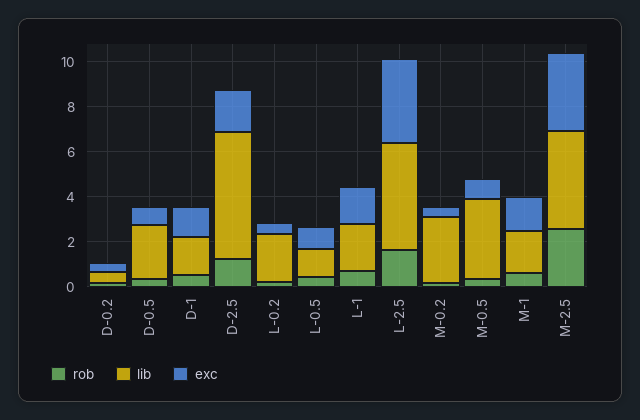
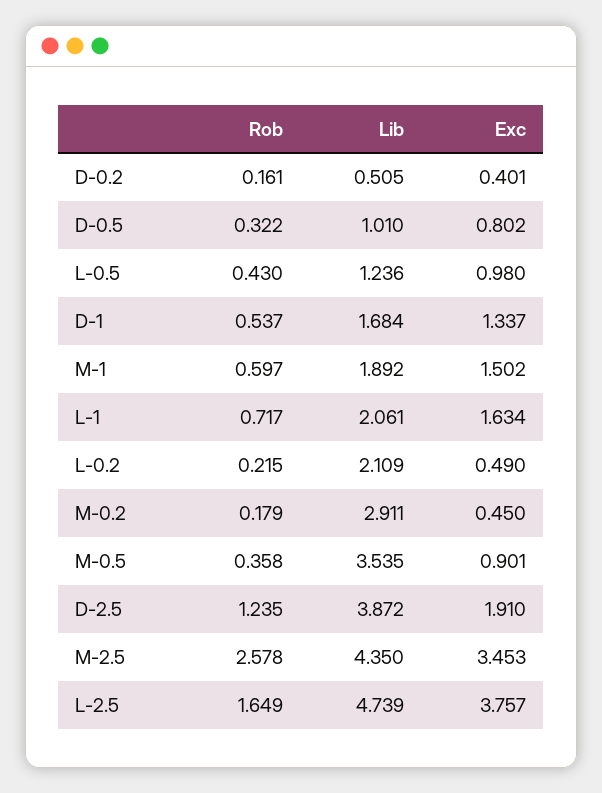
  {
    "rob": {
      "D-0.2": 0.161,
      "D-0.5": 0.322,
      "D-1": 0.537,
      "D-2.5": 1.235,
      "L-0.2": 0.215,
      "L-0.5": 0.43,
      "L-1": 0.717,
      "L-2.5": 1.649,
      "M-0.2": 0.179,
      "M-0.5": 0.358,
      "M-1": 0.597,
      "M-2.5": 2.578
    },
    "lib": {
      "D-0.2": 0.505,
-     "D-0.5": 2.5,
+     "D-0.5": 1.01,
      "D-1": 1.684,
-     "D-2.5": 5.5,
+     "D-2.5": 3.872,
      "L-0.2": 2.109,
      "L-0.5": 1.236,
      "L-1": 2.061,
      "L-2.5": 4.739,
      "M-0.2": 2.911,
      "M-0.5": 3.535,
      "M-1": 1.892,
      "M-2.5": 4.35
    },
    "exc": {
      "D-0.2": 0.401,
      "D-0.5": 0.802,
      "D-1": 1.337,
      "D-2.5": 1.91,
      "L-0.2": 0.49,
      "L-0.5": 0.98,
      "L-1": 1.634,
      "L-2.5": 3.757,
      "M-0.2": 0.45,
      "M-0.5": 0.901,
      "M-1": 1.502,
      "M-2.5": 3.453
    }
  }

